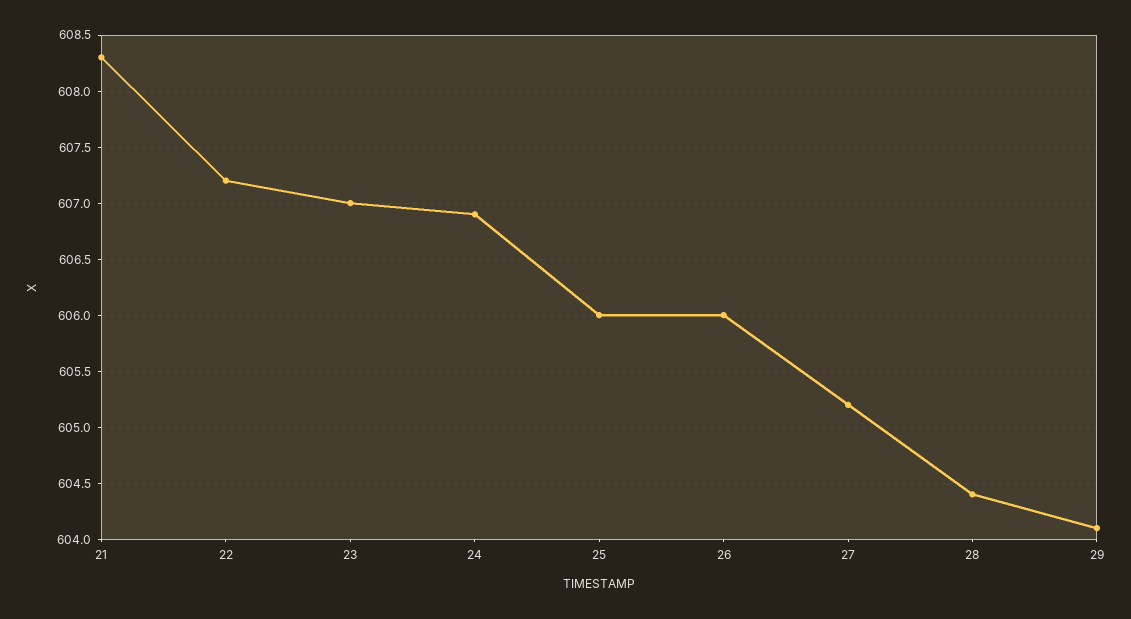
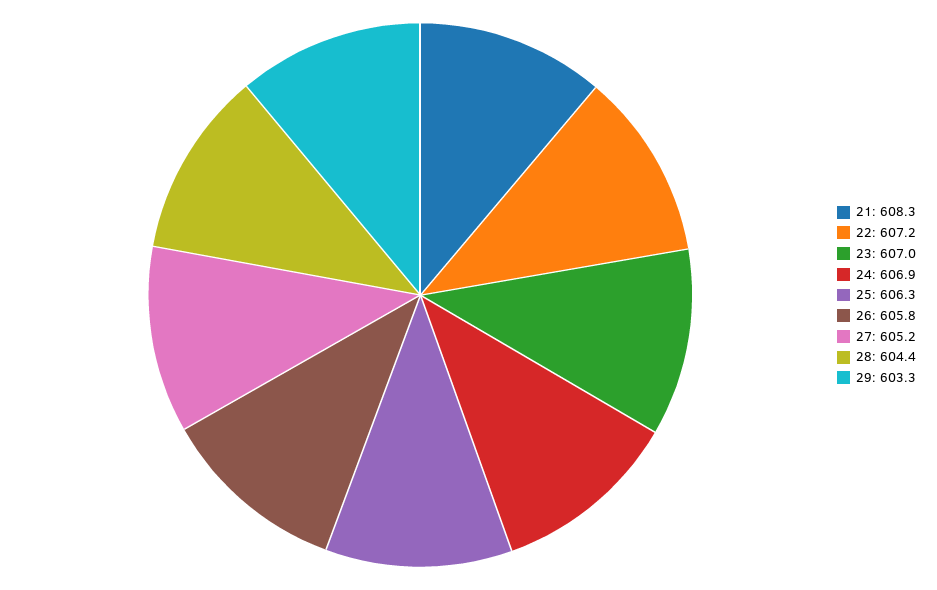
  {
    "21": 608.3,
    "22": 607.2,
    "23": 607,
    "24": 606.9,
-   "25": 606,
+   "25": 606.3,
-   "26": 606,
+   "26": 605.8,
    "27": 605.2,
    "28": 604.4,
-   "29": 604.1
+   "29": 603.3
  }

